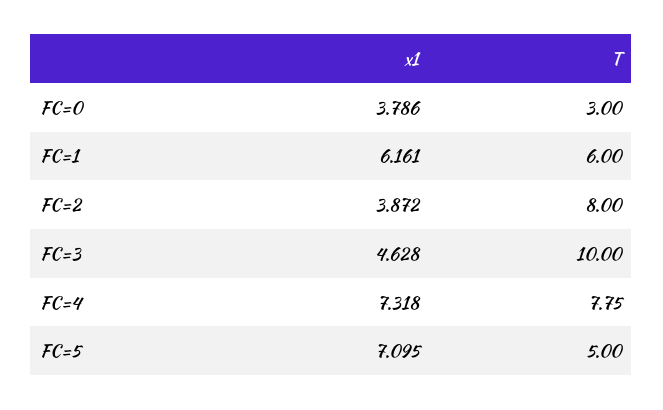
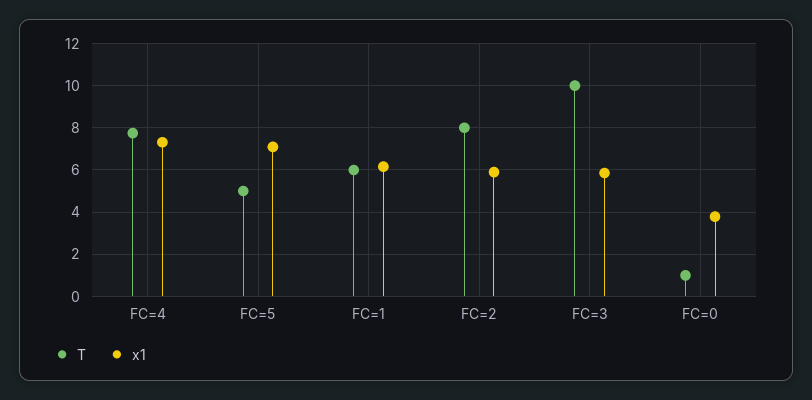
  {
    "x1": {
      "FC=0": 3.786,
      "FC=1": 6.161,
-     "FC=2": 3.872,
+     "FC=2": 6,
-     "FC=3": 4.628,
+     "FC=3": 6,
      "FC=4": 7.318,
      "FC=5": 7.095
    },
    "T": {
-     "FC=0": 3,
+     "FC=0": 1,
      "FC=1": 6,
      "FC=2": 8,
      "FC=3": 10,
      "FC=4": 7.75,
      "FC=5": 5
    }
  }

